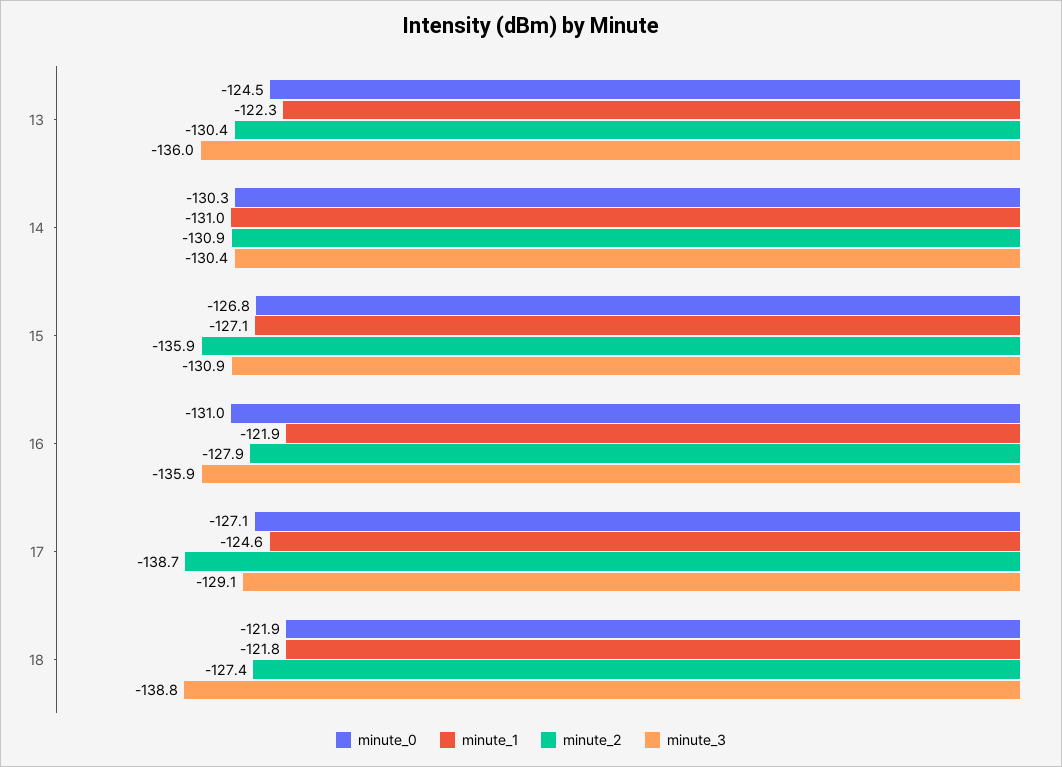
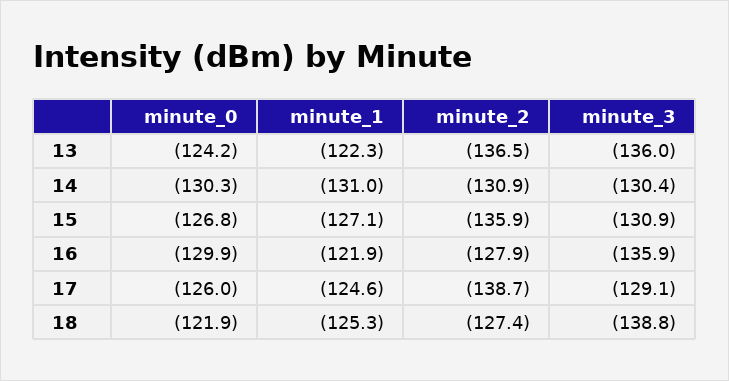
  {
    "minute_0": {
-     "13": -124.5,
+     "13": -124.2,
      "14": -130.3,
      "15": -126.8,
-     "16": -131,
+     "16": -129.9,
-     "17": -127.1,
+     "17": -126,
      "18": -121.9
    },
    "minute_1": {
      "13": -122.3,
      "14": -131,
      "15": -127.1,
      "16": -121.9,
      "17": -124.6,
-     "18": -121.8
+     "18": -125.3
    },
    "minute_2": {
-     "13": -130.4,
+     "13": -136.5,
      "14": -130.9,
      "15": -135.9,
      "16": -127.9,
      "17": -138.7,
      "18": -127.4
    },
    "minute_3": {
      "13": -136,
      "14": -130.4,
      "15": -130.9,
      "16": -135.9,
      "17": -129.1,
      "18": -138.8
    }
  }

